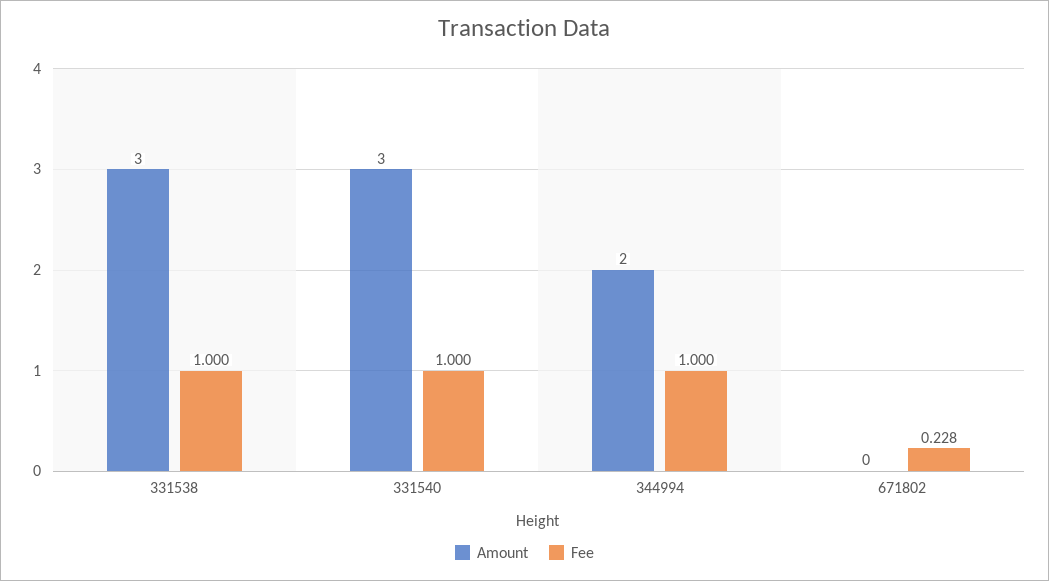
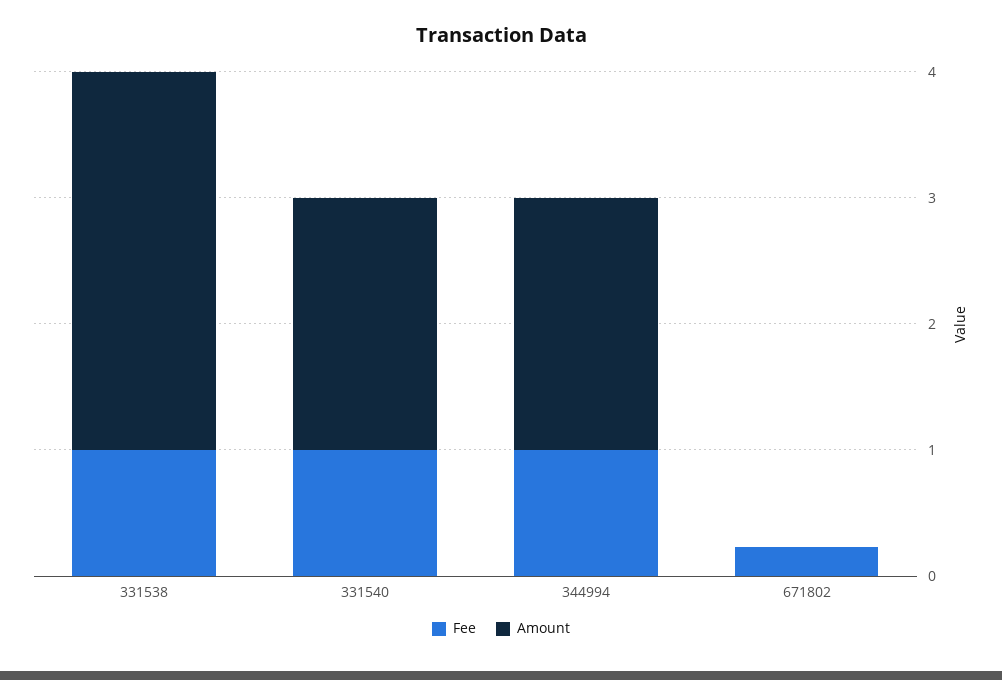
  {
    "Amount": {
      "331538": 3,
-     "331540": 3,
+     "331540": 2,
      "344994": 2,
      "671802": 0
    },
    "Fee": {
      "331538": 1,
      "331540": 1,
      "344994": 1,
      "671802": 0.228
    }
  }

